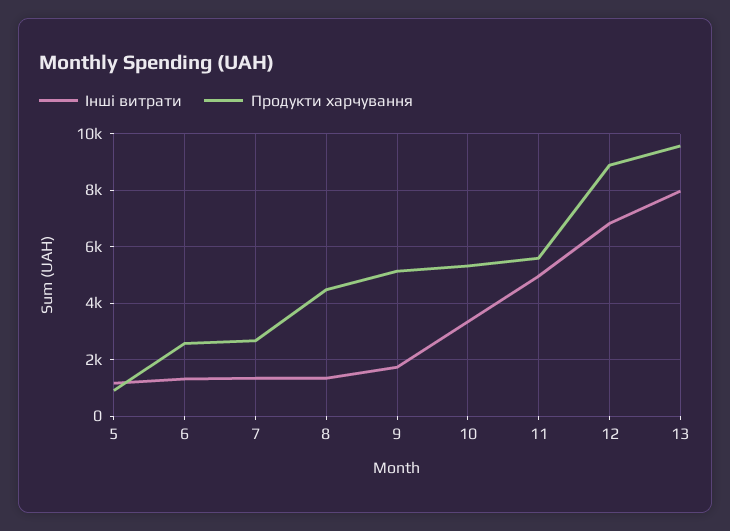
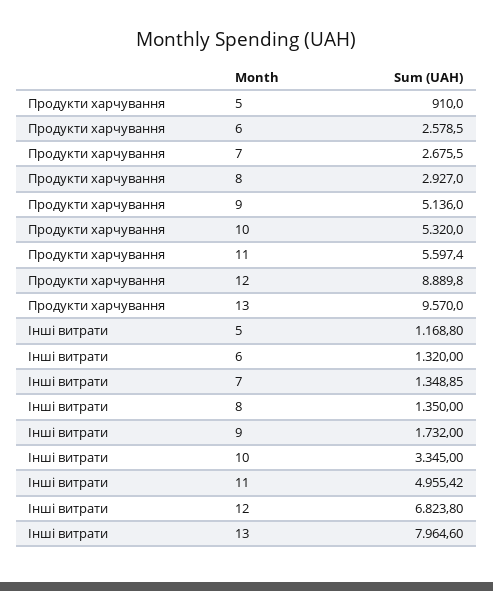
  {
    "Інші витрати": {
      "5": 1168.8,
      "6": 1320,
      "7": 1348.85,
      "8": 1350,
      "9": 1732,
      "10": 3345,
      "11": 4955.42,
      "12": 6823.8,
      "13": 7964.6
    },
    "Продукти харчування": {
      "5": 910,
      "6": 2578.5,
      "7": 2675.5,
-     "8": 4500,
+     "8": 2927,
      "9": 5136,
      "10": 5320,
      "11": 5597.4,
      "12": 8889.8,
      "13": 9570
    }
  }

